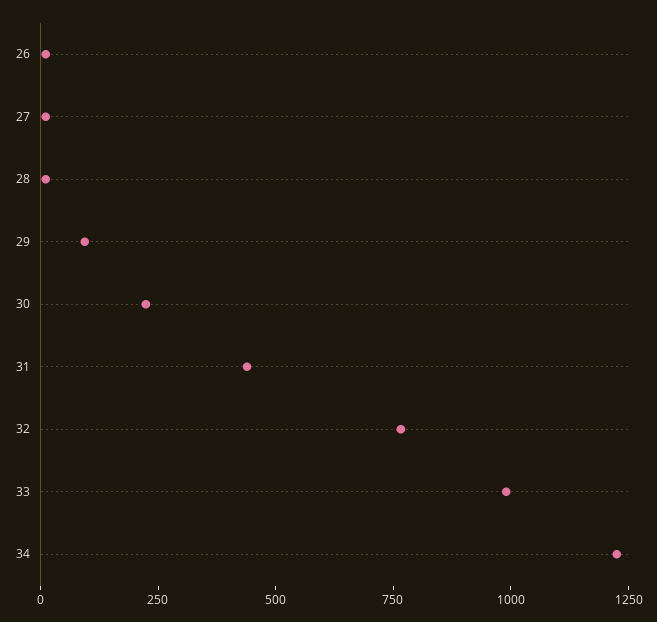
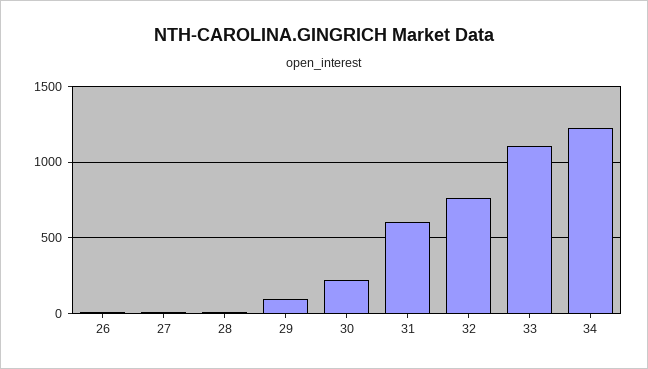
  {
    "26": 0,
    "27": 0,
    "28": 0,
    "29": 100,
    "30": 200,
-   "31": 450,
+   "31": 600,
    "32": 750,
-   "33": 1000,
+   "33": 1100,
    "34": 1250
  }

